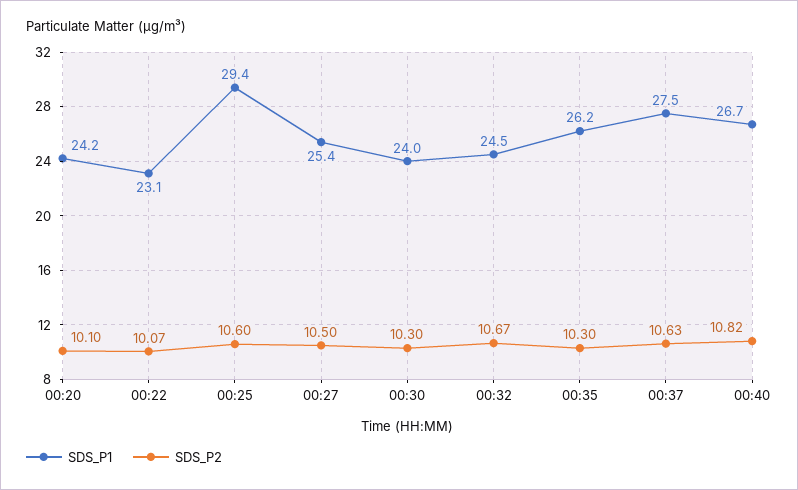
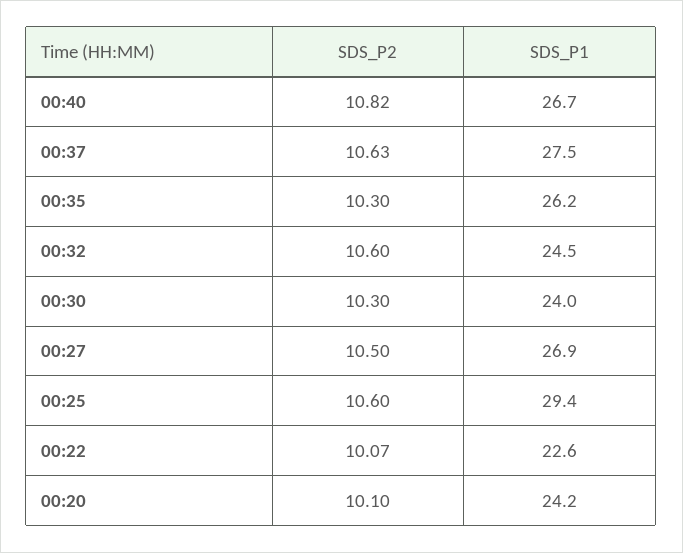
  {
    "SDS_P1": {
      "00:20": 24.2,
-     "00:22": 23.1,
+     "00:22": 22.6,
      "00:25": 29.4,
-     "00:27": 25.4,
+     "00:27": 26.9,
      "00:30": 24,
      "00:32": 24.5,
      "00:35": 26.2,
      "00:37": 27.5,
      "00:40": 26.7
    },
    "SDS_P2": {
      "00:20": 10.1,
      "00:22": 10.07,
      "00:25": 10.6,
      "00:27": 10.5,
      "00:30": 10.3,
-     "00:32": 10.67,
+     "00:32": 10.6,
      "00:35": 10.3,
      "00:37": 10.63,
      "00:40": 10.82
    }
  }

